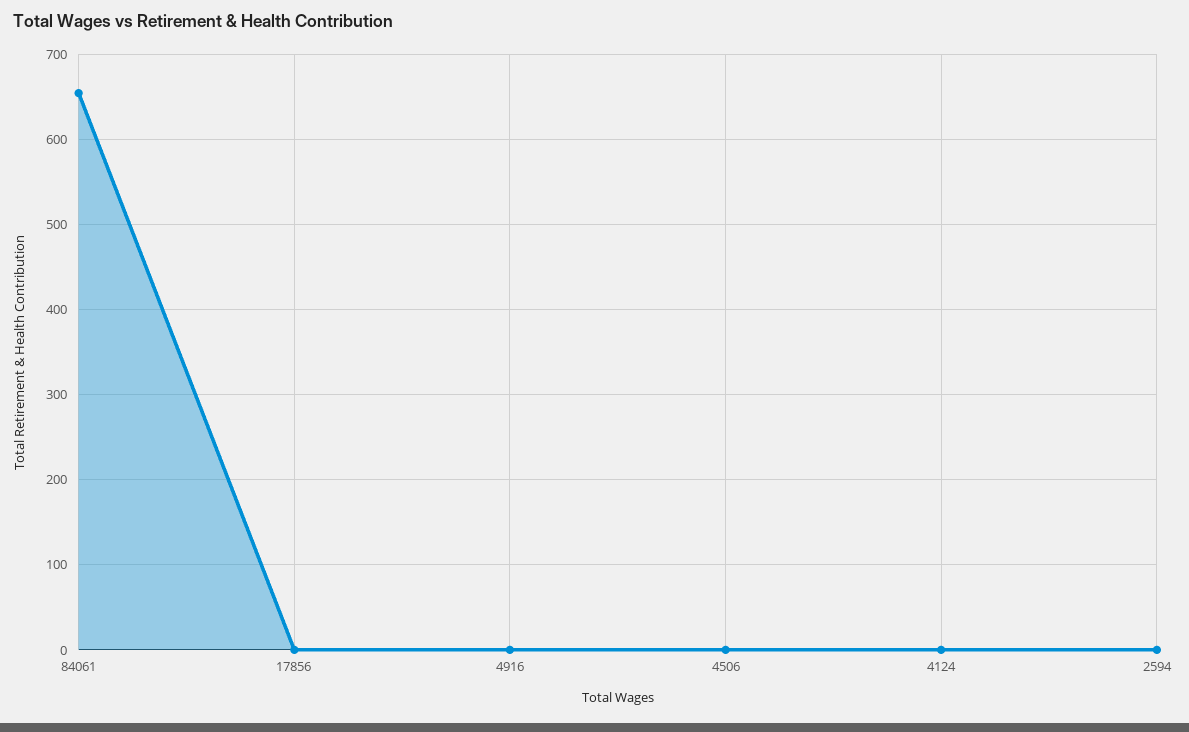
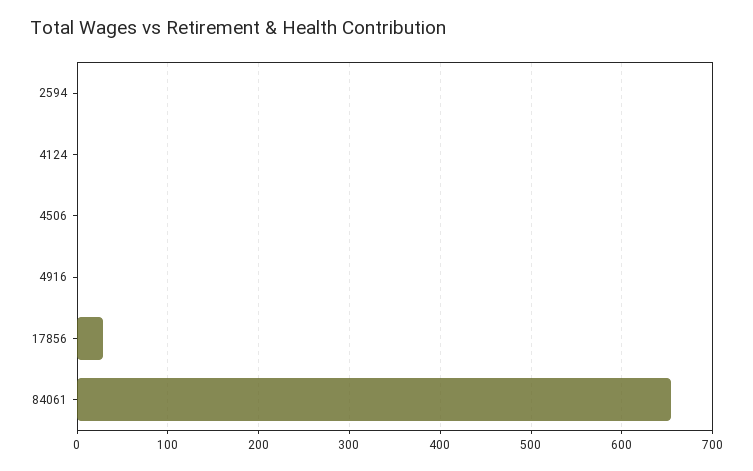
  {
    "84061": 650,
-   "17856": 0,
+   "17856": 30,
    "4916": 0,
    "4506": 0,
    "4124": 0,
    "2594": 0
  }

